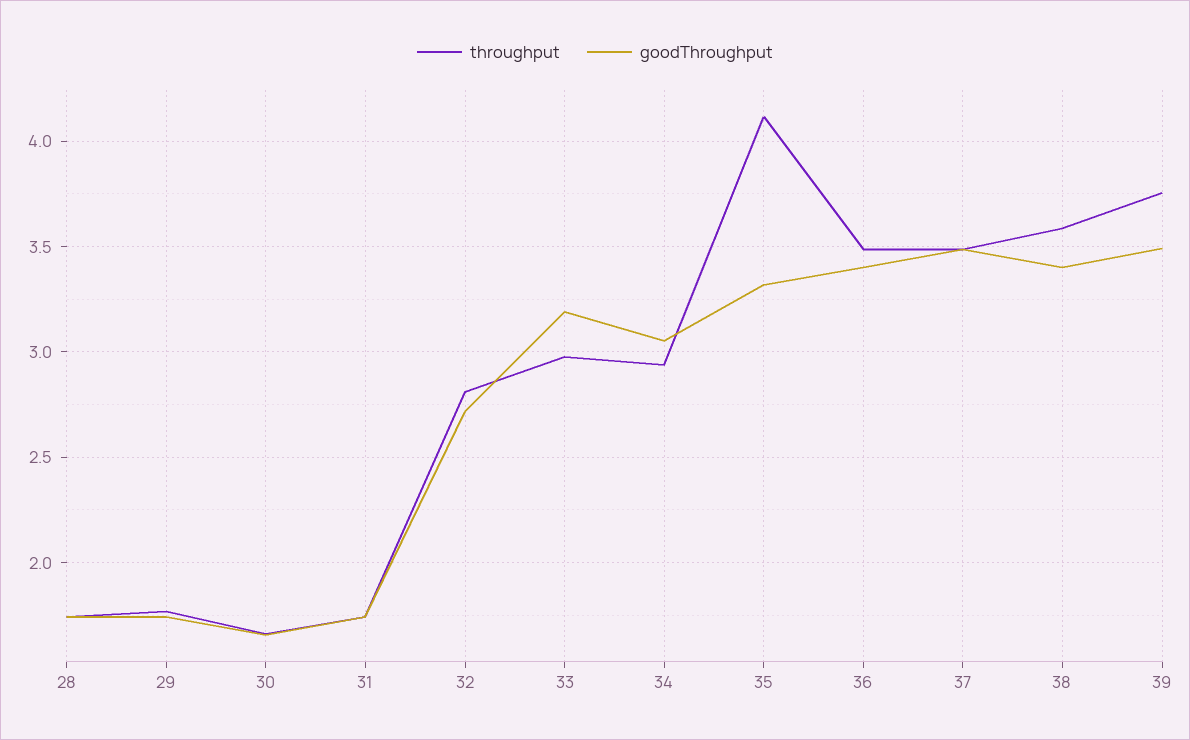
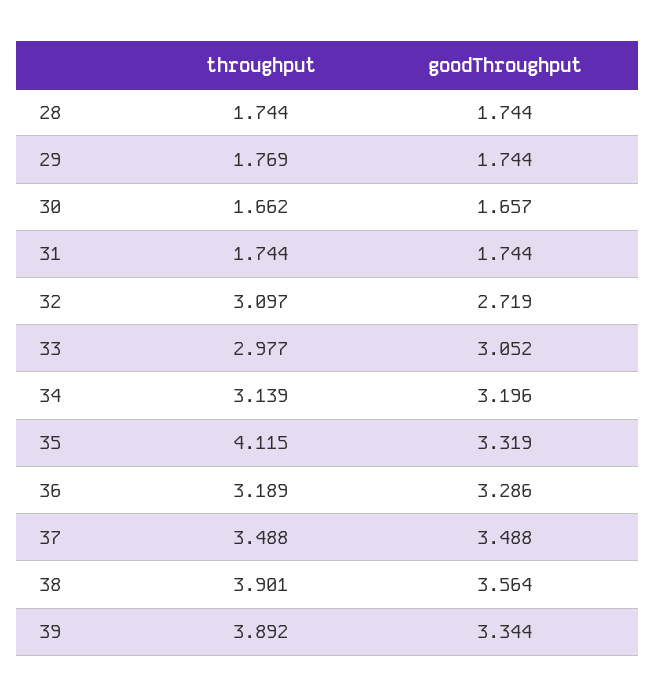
  {
    "throughput": {
      "28": 1.744,
      "29": 1.769,
      "30": 1.662,
      "31": 1.744,
-     "32": 2.8,
+     "32": 3.097,
      "33": 2.977,
-     "34": 2.95,
+     "34": 3.139,
      "35": 4.115,
-     "36": 3.5,
+     "36": 3.189,
      "37": 3.488,
-     "38": 3.6,
+     "38": 3.901,
-     "39": 3.75
+     "39": 3.892
    },
    "goodThroughput": {
      "28": 1.744,
      "29": 1.744,
      "30": 1.657,
      "31": 1.744,
      "32": 2.719,
-     "33": 3.2,
+     "33": 3.052,
-     "34": 3.05,
+     "34": 3.196,
      "35": 3.319,
-     "36": 3.4,
+     "36": 3.286,
      "37": 3.488,
-     "38": 3.4,
+     "38": 3.564,
-     "39": 3.5
+     "39": 3.344
    }
  }

